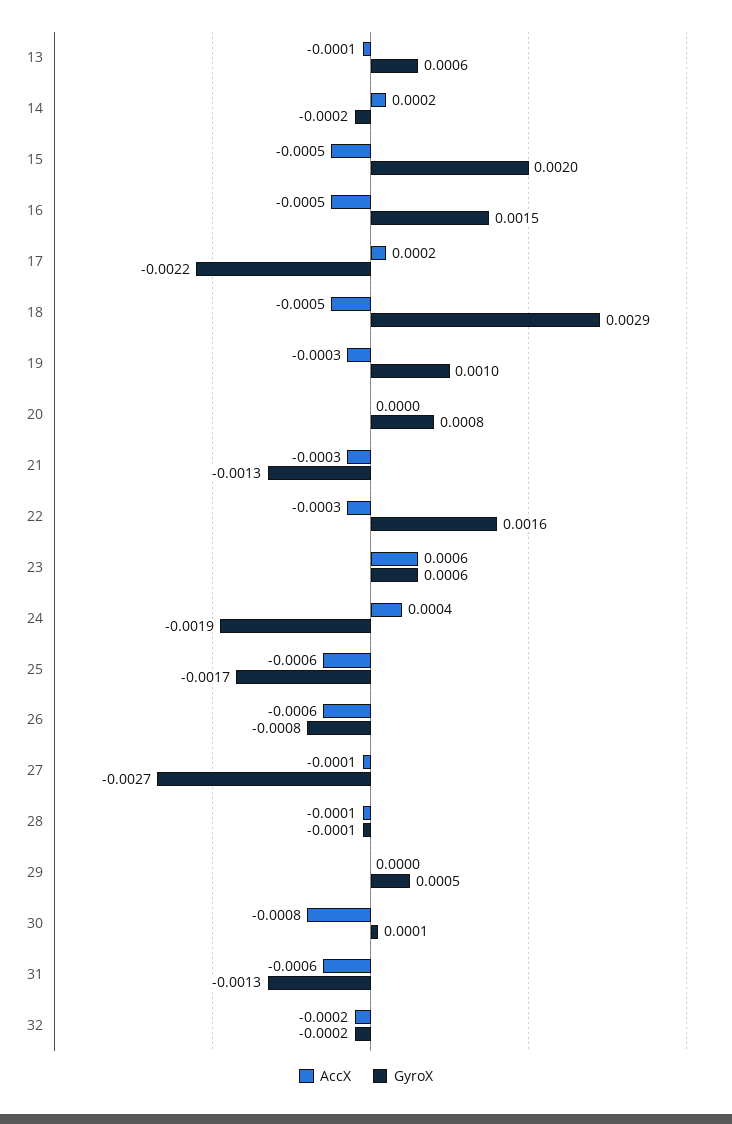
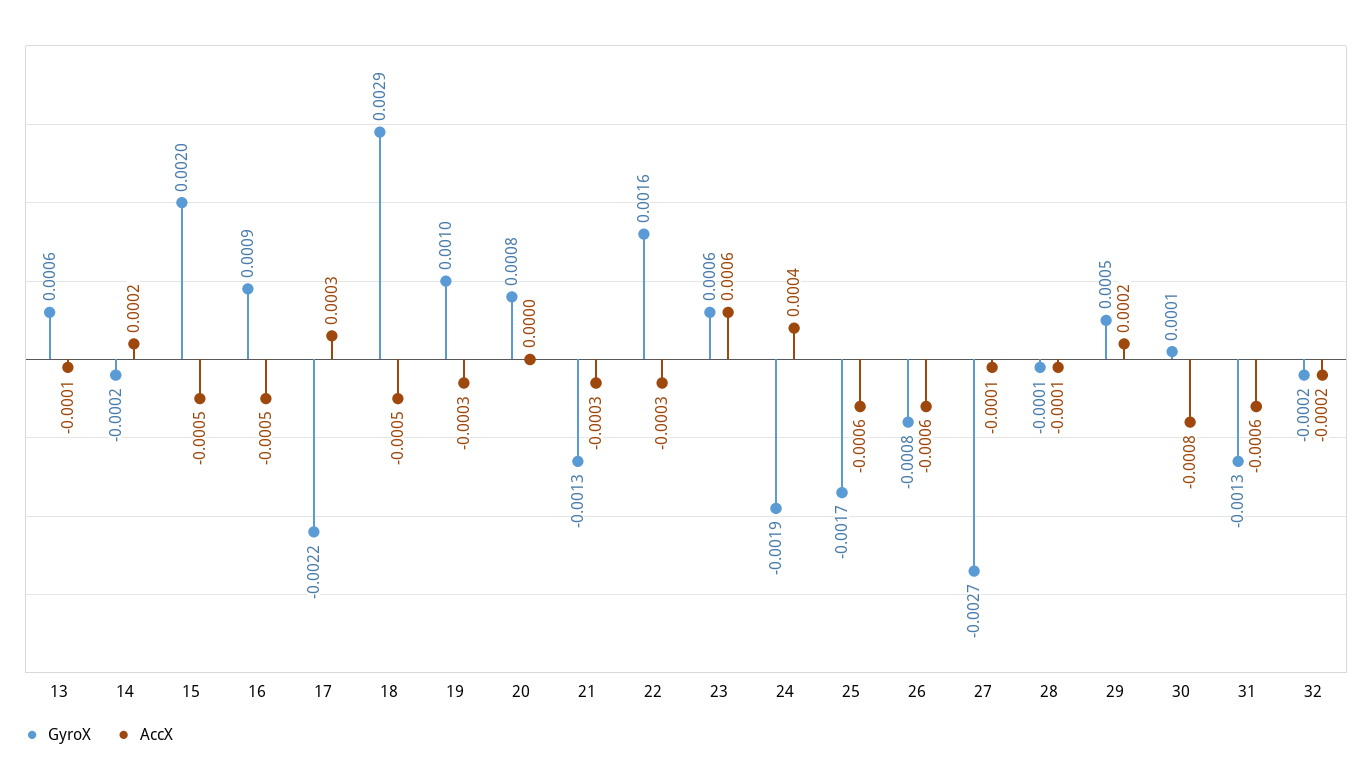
  {
    "AccX": {
      "13": -0.0001,
      "14": 0.0002,
      "15": -0.0005,
      "16": -0.0005,
-     "17": 0.0002,
+     "17": 0.0003,
      "18": -0.0005,
      "19": -0.0003,
      "20": 0,
      "21": -0.0003,
      "22": -0.0003,
      "23": 0.0006,
      "24": 0.0004,
      "25": -0.0006,
      "26": -0.0006,
      "27": -0.0001,
      "28": -0.0001,
-     "29": 0,
+     "29": 0.0002,
      "30": -0.0008,
      "31": -0.0006,
      "32": -0.0002
    },
    "GyroX": {
      "13": 0.0006,
      "14": -0.0002,
      "15": 0.002,
-     "16": 0.0015,
+     "16": 0.0009,
      "17": -0.0022,
      "18": 0.0029,
      "19": 0.001,
      "20": 0.0008,
      "21": -0.0013,
      "22": 0.0016,
      "23": 0.0006,
      "24": -0.0019,
      "25": -0.0017,
      "26": -0.0008,
      "27": -0.0027,
      "28": -0.0001,
      "29": 0.0005,
      "30": 0.0001,
      "31": -0.0013,
      "32": -0.0002
    }
  }

